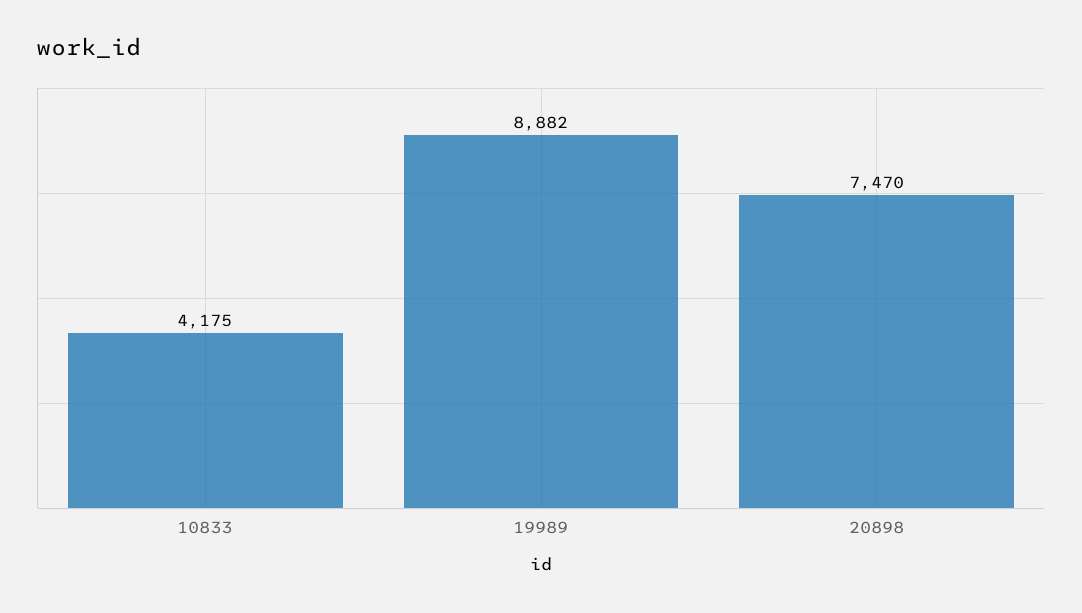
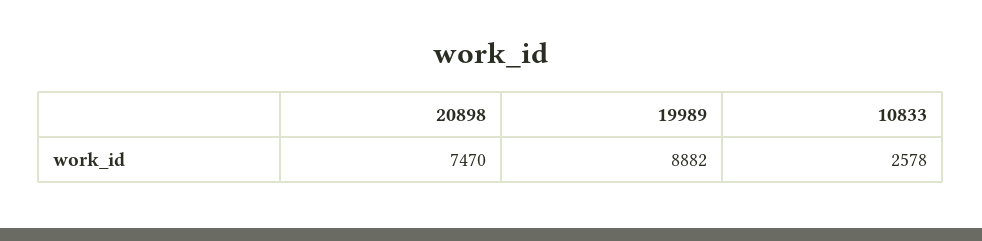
  {
-   "10833": 4175,
+   "10833": 2578,
    "19989": 8882,
    "20898": 7470
  }

